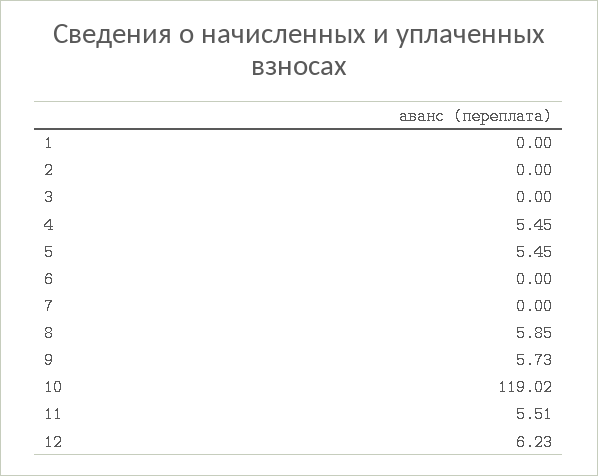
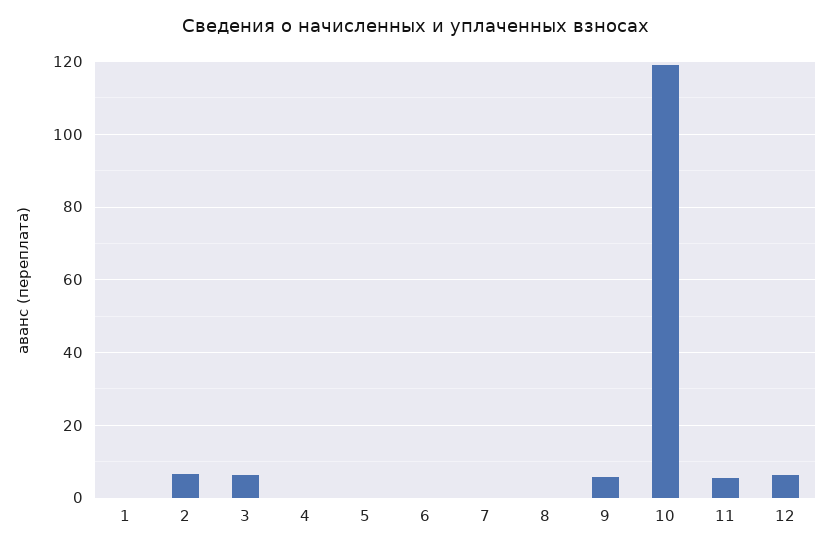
  {
    "1": 0,
-   "2": 0,
+   "2": 6,
-   "3": 0,
+   "3": 6,
-   "4": 5.45,
+   "4": 0,
-   "5": 5.45,
+   "5": 0,
    "6": 0,
    "7": 0,
-   "8": 5.85,
+   "8": 0,
    "9": 5.73,
    "10": 119.02,
    "11": 5.51,
    "12": 6.23
  }

